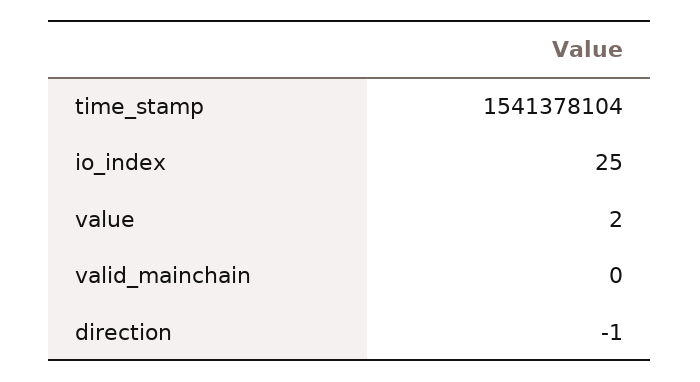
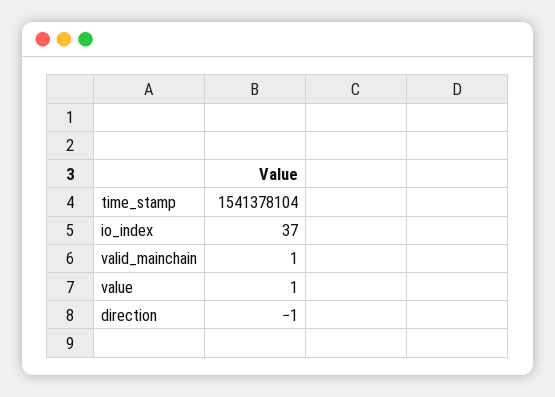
  {
    "time_stamp": 1541378104,
-   "io_index": 25,
+   "io_index": 37,
-   "value": 2,
+   "value": 1,
-   "valid_mainchain": 0,
+   "valid_mainchain": 1,
    "direction": -1
  }

